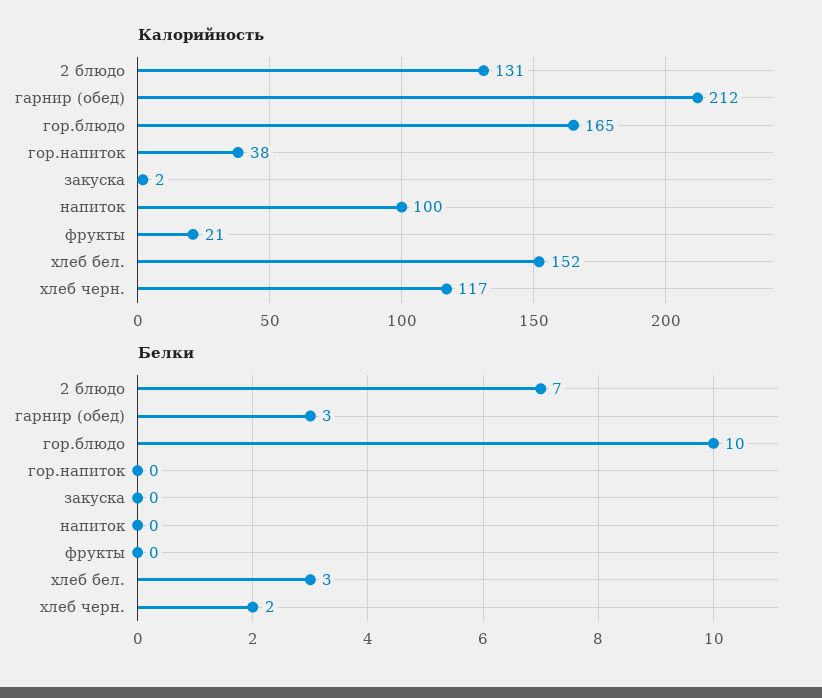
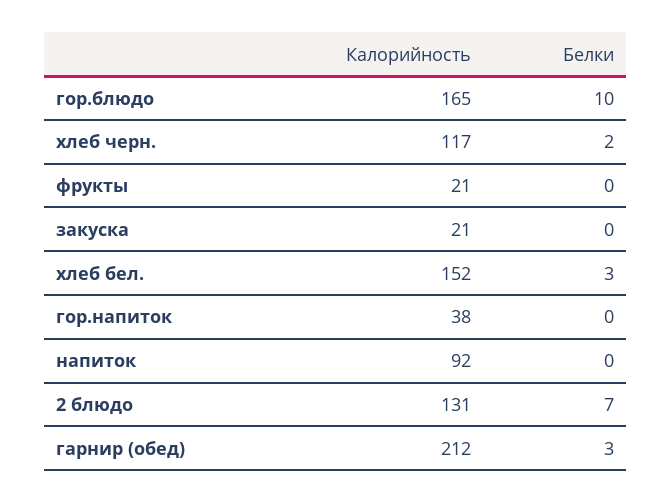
  {
    "Калорийность": {
      "2 блюдо": 131,
      "гарнир (обед)": 212,
      "гор.блюдо": 165,
      "гор.напиток": 38,
-     "закуска": 2,
+     "закуска": 21,
-     "напиток": 100,
+     "напиток": 92,
      "фрукты": 21,
      "хлеб бел.": 152,
      "хлеб черн.": 117
    },
    "Белки": {
      "2 блюдо": 7,
      "гарнир (обед)": 3,
      "гор.блюдо": 10,
      "гор.напиток": 0,
      "закуска": 0,
      "напиток": 0,
      "фрукты": 0,
      "хлеб бел.": 3,
      "хлеб черн.": 2
    }
  }

